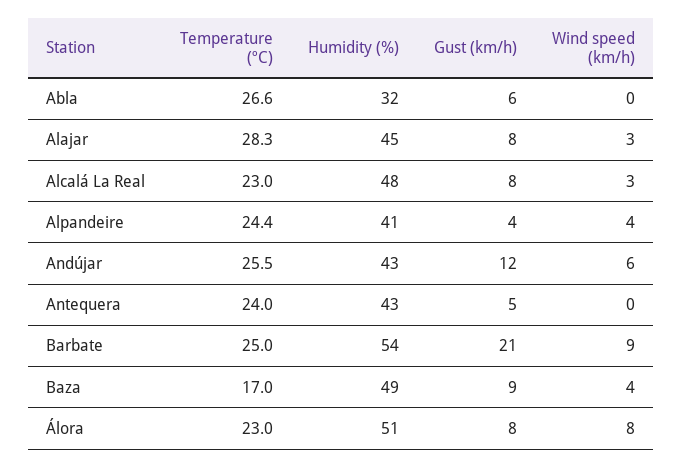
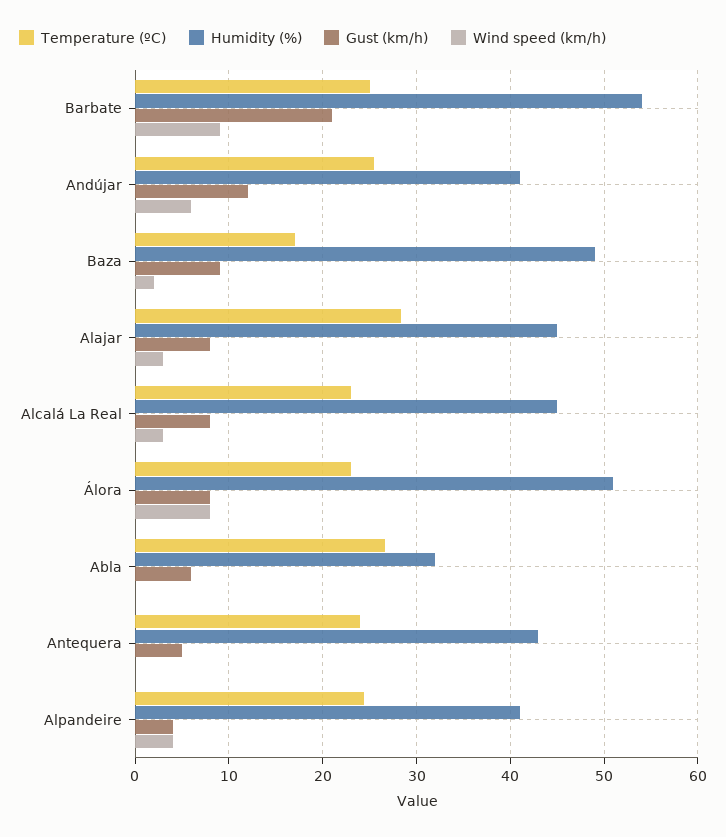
  {
    "Temperature (ºC)": {
      "Abla": 26.6,
      "Alajar": 28.3,
      "Alcalá La Real": 23,
      "Alpandeire": 24.4,
      "Andújar": 25.5,
      "Antequera": 24,
      "Barbate": 25,
      "Baza": 17,
      "Álora": 23
    },
    "Humidity (%)": {
      "Abla": 32,
      "Alajar": 45,
-     "Alcalá La Real": 48,
+     "Alcalá La Real": 45,
      "Alpandeire": 41,
-     "Andújar": 43,
+     "Andújar": 41,
      "Antequera": 43,
      "Barbate": 54,
      "Baza": 49,
      "Álora": 51
    },
    "Gust (km/h)": {
      "Abla": 6,
      "Alajar": 8,
      "Alcalá La Real": 8,
      "Alpandeire": 4,
      "Andújar": 12,
      "Antequera": 5,
      "Barbate": 21,
      "Baza": 9,
      "Álora": 8
    },
    "Wind speed (km/h)": {
      "Abla": 0,
      "Alajar": 3,
      "Alcalá La Real": 3,
      "Alpandeire": 4,
      "Andújar": 6,
      "Antequera": 0,
      "Barbate": 9,
-     "Baza": 4,
+     "Baza": 2,
      "Álora": 8
    }
  }

